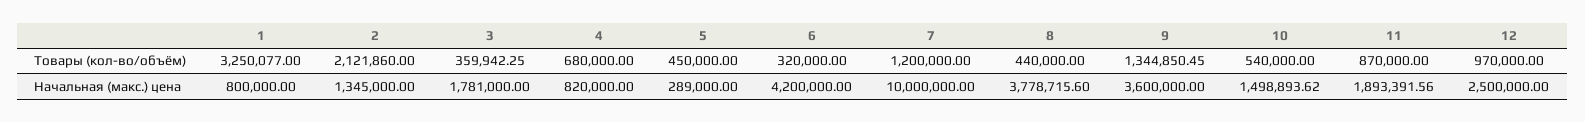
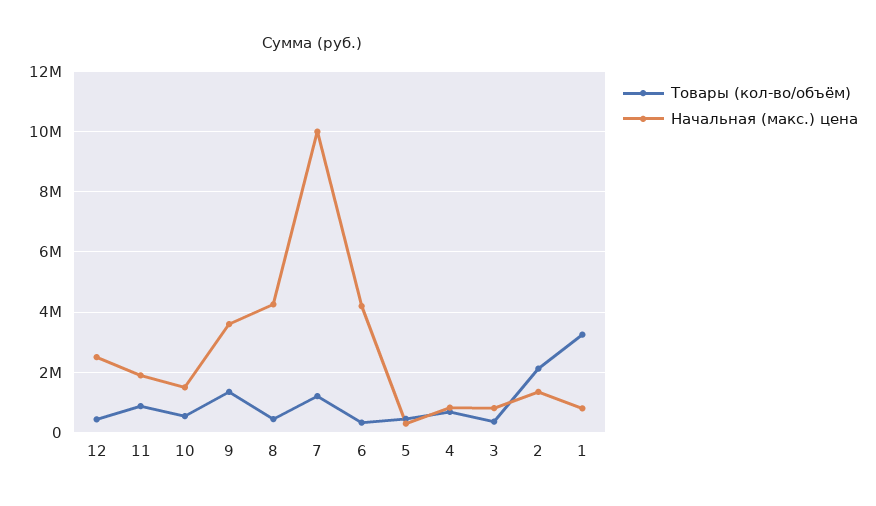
  {
    "Товары (кол-во/объём)": {
      "1": 3250077,
      "2": 2121860,
      "3": 359942.25,
      "4": 680000,
      "5": 450000,
      "6": 320000,
      "7": 1200000,
      "8": 440000,
      "9": 1344850.45,
      "10": 540000,
      "11": 870000,
-     "12": 970000
+     "12": 400000
    },
    "Начальная (макс.) цена": {
      "1": 800000,
      "2": 1345000,
-     "3": 1781000,
+     "3": 800000,
      "4": 820000,
      "5": 289000,
      "6": 4200000,
      "7": 10000000,
-     "8": 3778715.6,
+     "8": 4200000,
      "9": 3600000,
      "10": 1498893.62,
      "11": 1893391.56,
      "12": 2500000
    }
  }

